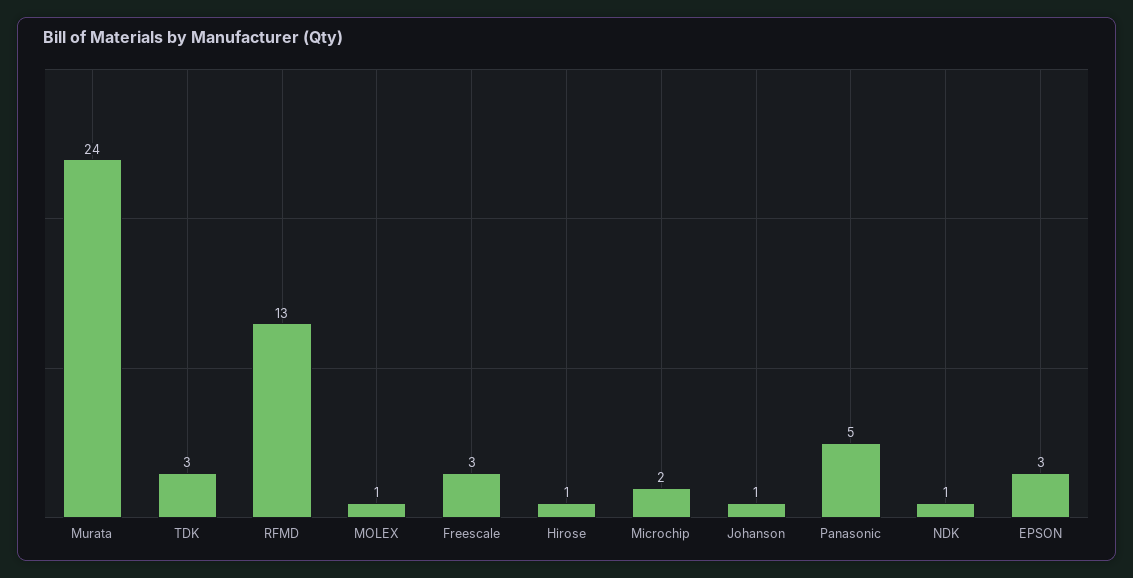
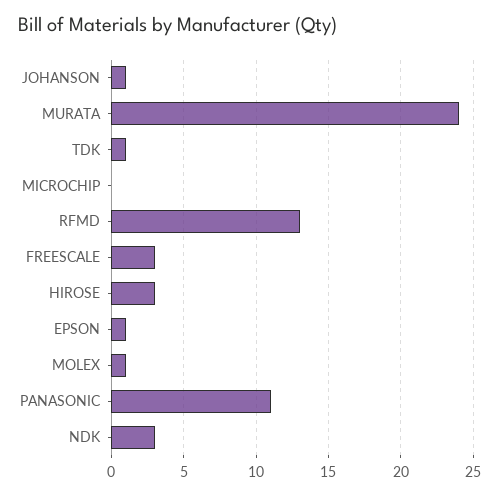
  {
    "Murata": 24,
-   "TDK": 3,
+   "TDK": 1,
    "RFMD": 13,
    "MOLEX": 1,
    "Freescale": 3,
-   "Hirose": 1,
+   "Hirose": 3,
-   "Microchip": 2,
+   "Microchip": 0,
    "Johanson": 1,
-   "Panasonic": 5,
+   "Panasonic": 11,
-   "NDK": 1,
+   "NDK": 3,
-   "EPSON": 3
+   "EPSON": 1
  }

